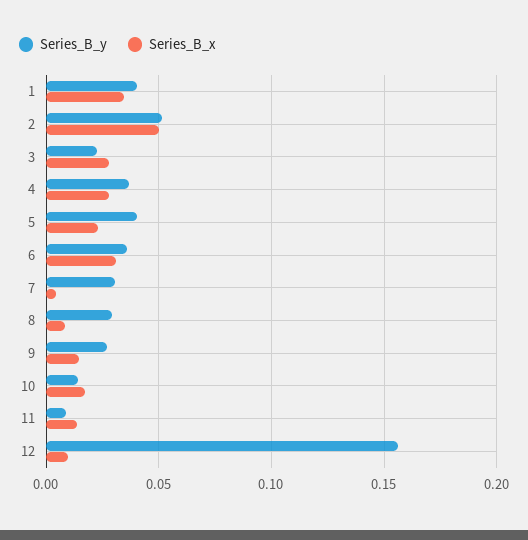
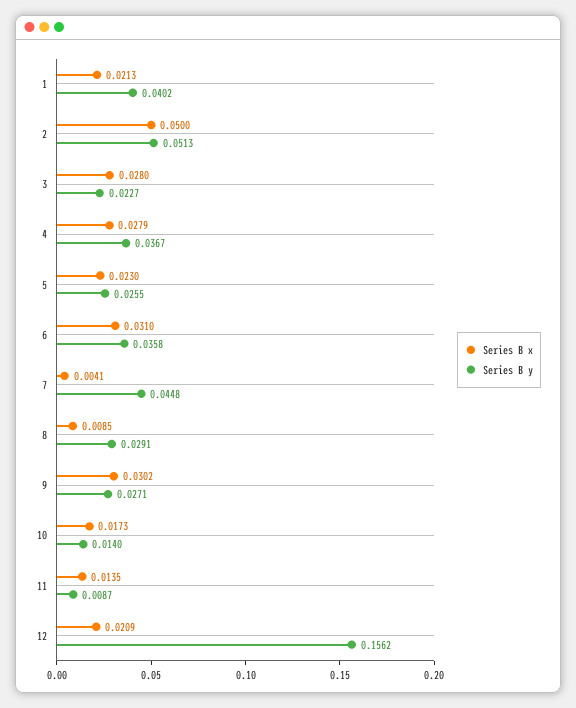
  {
    "Series_B_y": {
      "1": 0.0402,
      "2": 0.0513,
      "3": 0.0227,
      "4": 0.0367,
-     "5": 0.04,
+     "5": 0.0255,
      "6": 0.0358,
-     "7": 0.03,
+     "7": 0.0448,
      "8": 0.0291,
      "9": 0.0271,
      "10": 0.014,
      "11": 0.0087,
      "12": 0.1562
    },
    "Series_B_x": {
-     "1": 0.035,
+     "1": 0.0213,
      "2": 0.05,
      "3": 0.028,
      "4": 0.0279,
      "5": 0.023,
      "6": 0.031,
      "7": 0.0041,
      "8": 0.0085,
-     "9": 0.015,
+     "9": 0.0302,
      "10": 0.0173,
      "11": 0.0135,
-     "12": 0.01
+     "12": 0.0209
    }
  }

